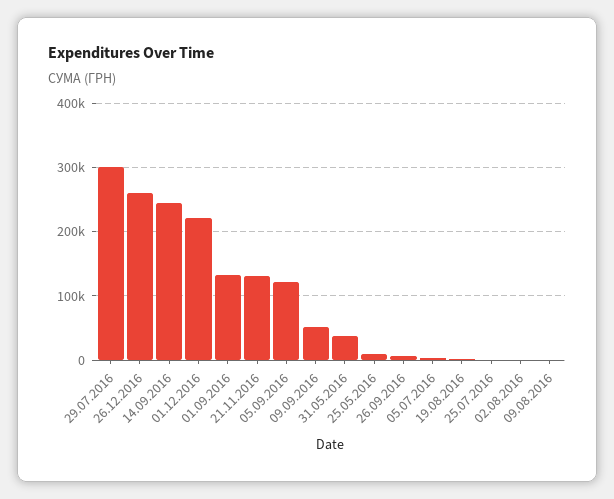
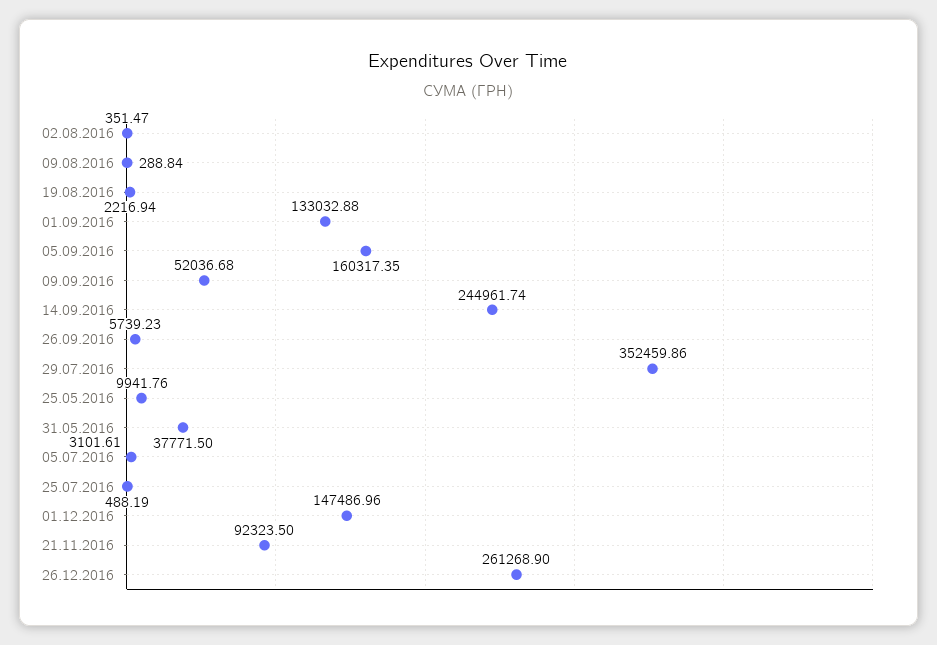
  {
-   "29.07.2016": 300000,
+   "29.07.2016": 352459.86,
    "26.12.2016": 261268.9,
    "14.09.2016": 244961.74,
-   "01.12.2016": 220000,
+   "01.12.2016": 147486.96,
    "01.09.2016": 133032.88,
-   "21.11.2016": 130000,
+   "21.11.2016": 92323.5,
-   "05.09.2016": 120000,
+   "05.09.2016": 160317.35,
    "09.09.2016": 52036.68,
    "31.05.2016": 37771.5,
    "25.05.2016": 9941.76,
    "26.09.2016": 5739.23,
    "05.07.2016": 3101.61,
    "19.08.2016": 2216.94,
    "25.07.2016": 488.19,
    "02.08.2016": 351.47,
    "09.08.2016": 288.84
  }

